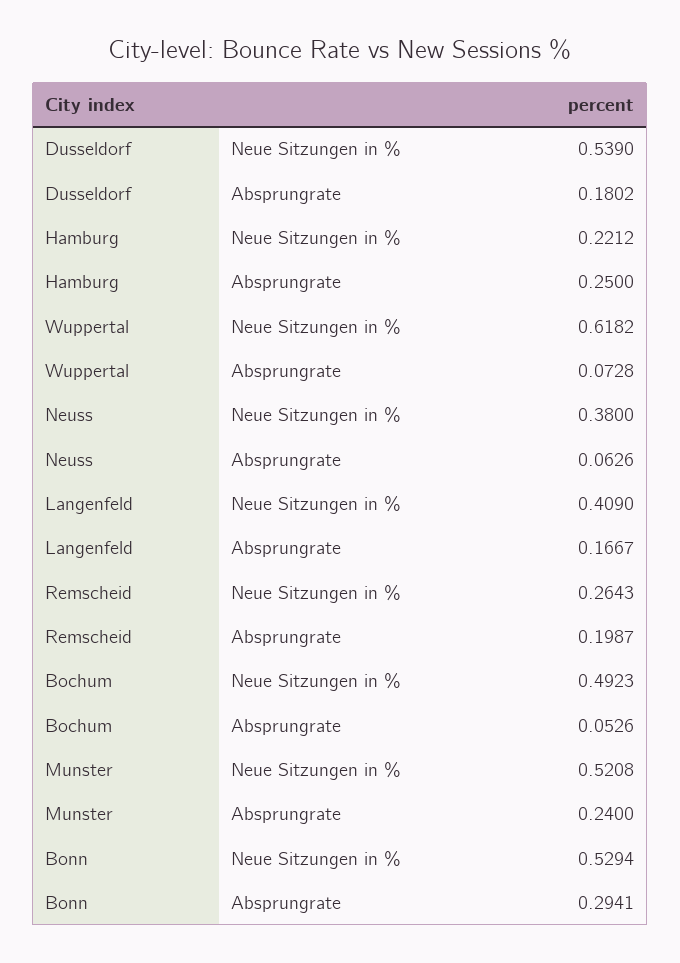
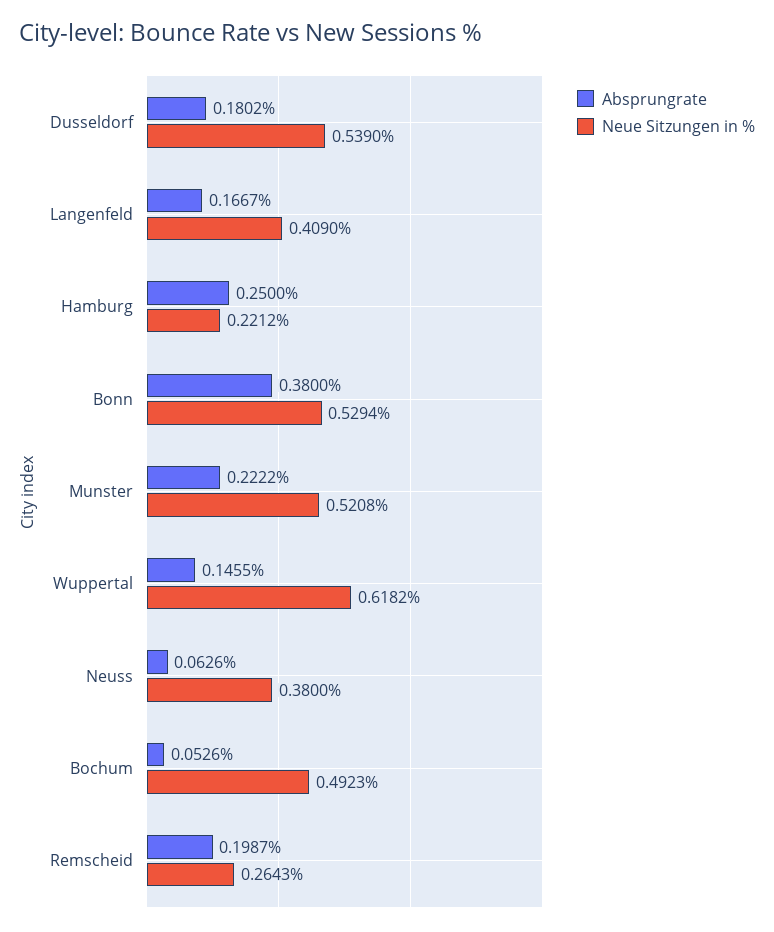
  {
    "Neue Sitzungen in %": {
      "Dusseldorf": 0.539,
      "Hamburg": 0.2212,
      "Wuppertal": 0.6182,
      "Neuss": 0.38,
      "Langenfeld": 0.409,
      "Remscheid": 0.2643,
      "Bochum": 0.4923,
      "Munster": 0.5208,
      "Bonn": 0.5294
    },
    "Absprungrate": {
      "Dusseldorf": 0.1802,
      "Hamburg": 0.25,
-     "Wuppertal": 0.0728,
+     "Wuppertal": 0.1455,
      "Neuss": 0.0626,
      "Langenfeld": 0.1667,
      "Remscheid": 0.1987,
      "Bochum": 0.0526,
-     "Munster": 0.24,
+     "Munster": 0.2222,
-     "Bonn": 0.2941
+     "Bonn": 0.38
    }
  }

